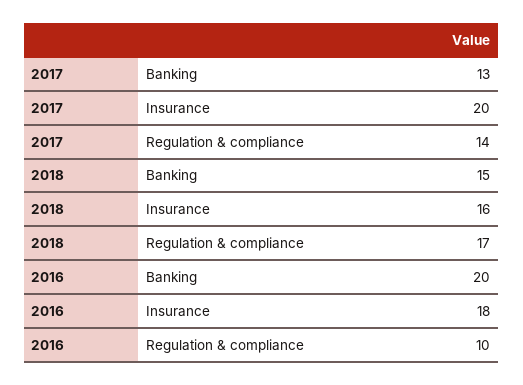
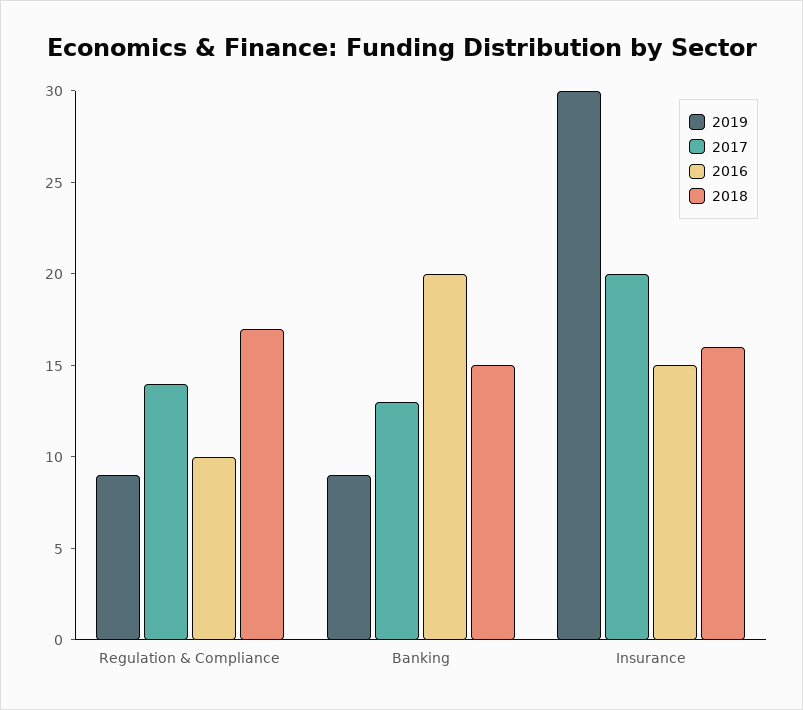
  {
    "2017": {
      "Banking": 13,
      "Insurance": 20,
      "Regulation & compliance": 14
    },
    "2018": {
      "Banking": 15,
      "Insurance": 16,
      "Regulation & compliance": 17
    },
    "2016": {
      "Banking": 20,
-     "Insurance": 18,
+     "Insurance": 15,
      "Regulation & compliance": 10
-   }
+   },
+   "2019": {
+     "Regulation & compliance": 9,
+     "Banking": 9,
+     "Insurance": 30
+   }
  }

